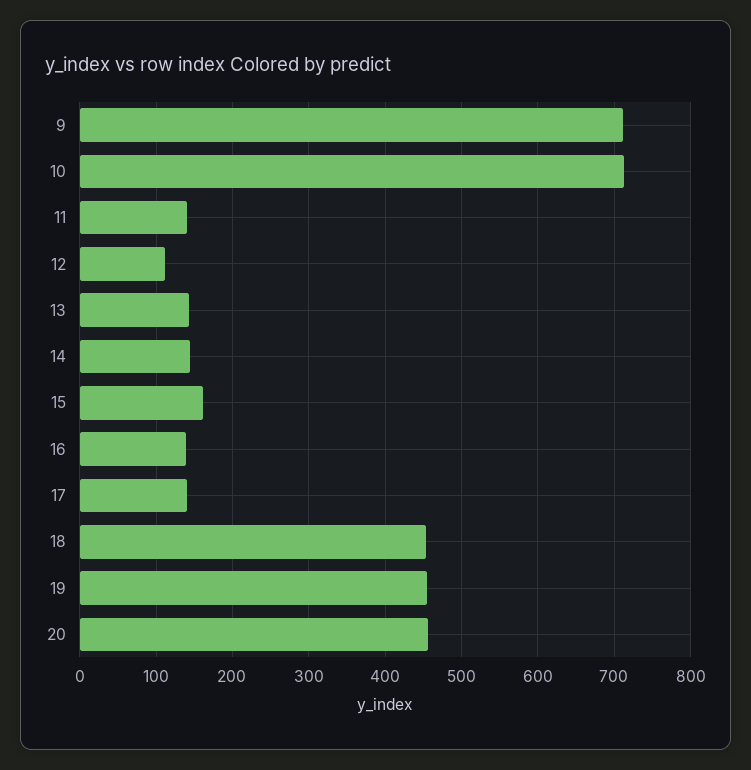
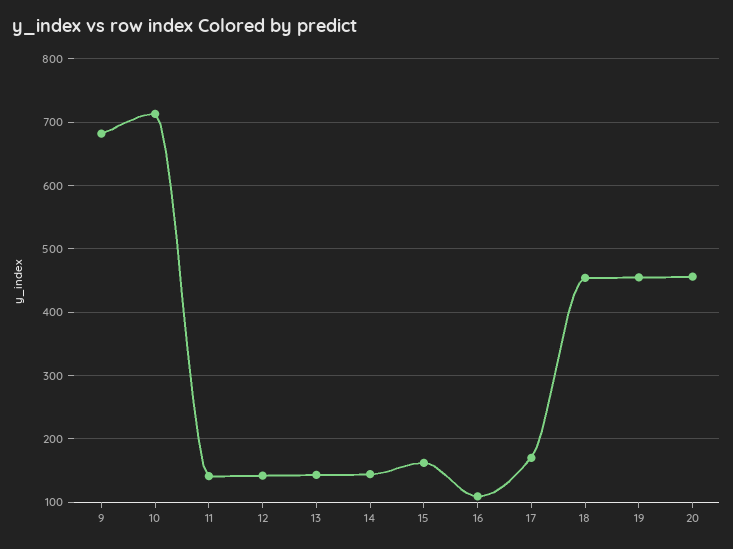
  {
-   "9": 710,
+   "9": 680,
    "10": 710,
    "11": 140,
-   "12": 110,
+   "12": 140,
    "13": 140,
    "14": 140,
    "15": 160,
-   "16": 140,
+   "16": 110,
-   "17": 140,
+   "17": 170,
    "18": 450,
    "19": 460,
    "20": 460
  }

